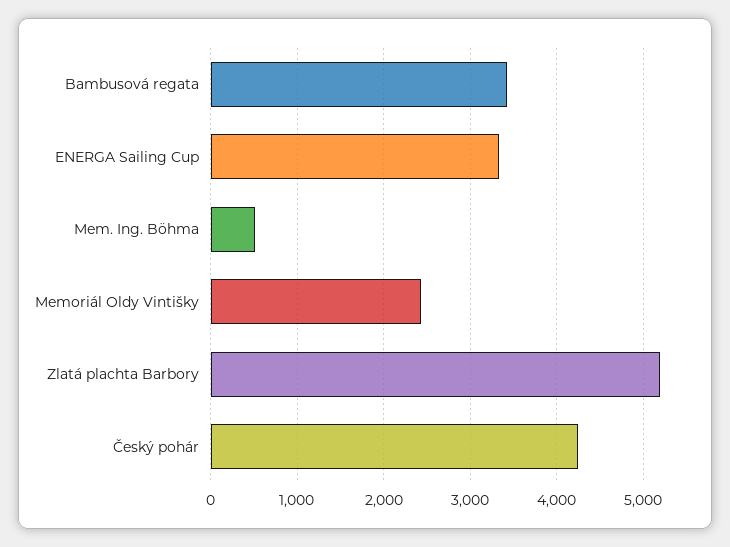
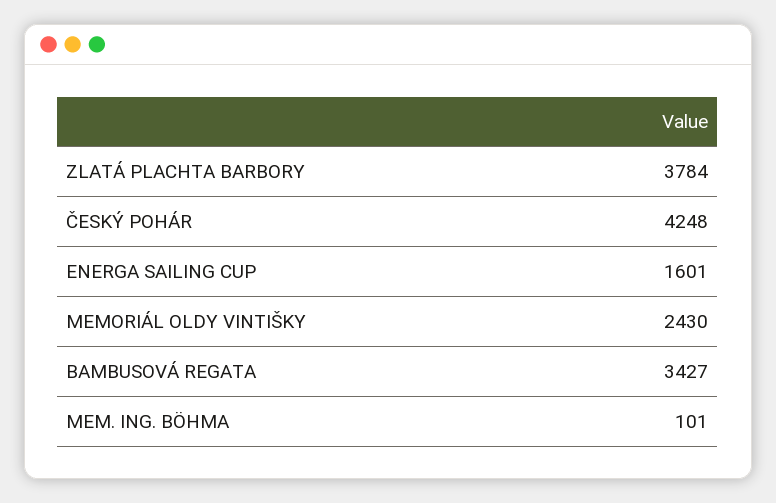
  {
    "Bambusová regata": 3427,
-   "ENERGA Sailing Cup": 3300,
+   "ENERGA Sailing Cup": 1601,
-   "Mem. Ing. Böhma": 500,
+   "Mem. Ing. Böhma": 101,
    "Memoriál Oldy Vintišky": 2430,
-   "Zlatá plachta Barbory": 5200,
+   "Zlatá plachta Barbory": 3784,
    "Český pohár": 4248
  }

